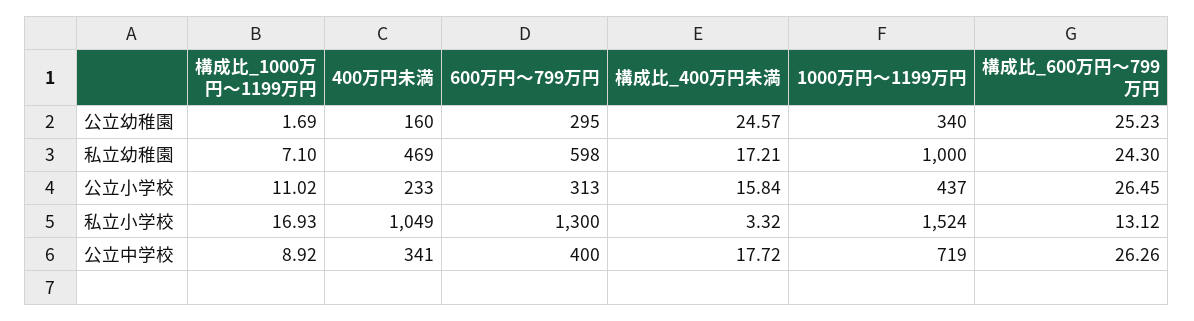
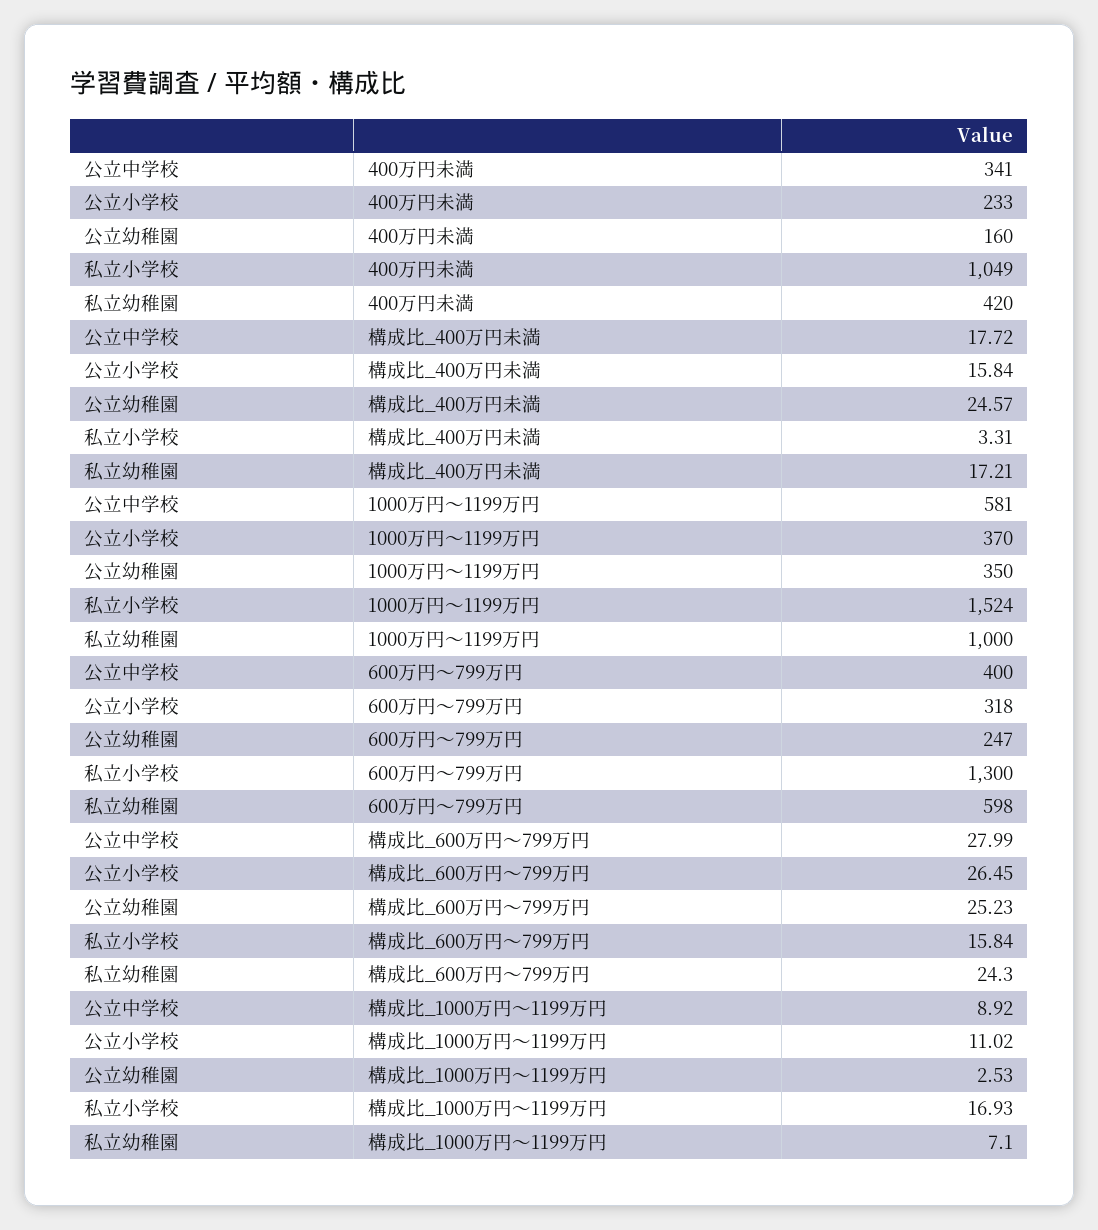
  {
    "構成比_1000万円～1199万円": {
-     "公立幼稚園": 1.69,
+     "公立幼稚園": 2.53,
      "私立幼稚園": 7.1,
      "公立小学校": 11.02,
      "私立小学校": 16.93,
      "公立中学校": 8.92
    },
    "400万円未満": {
      "公立幼稚園": 160,
-     "私立幼稚園": 469,
+     "私立幼稚園": 420,
      "公立小学校": 233,
      "私立小学校": 1049,
      "公立中学校": 341
    },
    "600万円～799万円": {
-     "公立幼稚園": 295,
+     "公立幼稚園": 247,
      "私立幼稚園": 598,
-     "公立小学校": 313,
+     "公立小学校": 318,
      "私立小学校": 1300,
      "公立中学校": 400
    },
    "構成比_400万円未満": {
      "公立幼稚園": 24.57,
      "私立幼稚園": 17.21,
      "公立小学校": 15.84,
-     "私立小学校": 3.32,
+     "私立小学校": 3.31,
      "公立中学校": 17.72
    },
    "1000万円～1199万円": {
-     "公立幼稚園": 340,
+     "公立幼稚園": 350,
      "私立幼稚園": 1000,
-     "公立小学校": 437,
+     "公立小学校": 370,
      "私立小学校": 1524,
-     "公立中学校": 719
+     "公立中学校": 581
    },
    "構成比_600万円～799万円": {
      "公立幼稚園": 25.23,
      "私立幼稚園": 24.3,
      "公立小学校": 26.45,
-     "私立小学校": 13.12,
+     "私立小学校": 15.84,
-     "公立中学校": 26.26
+     "公立中学校": 27.99
    }
  }

